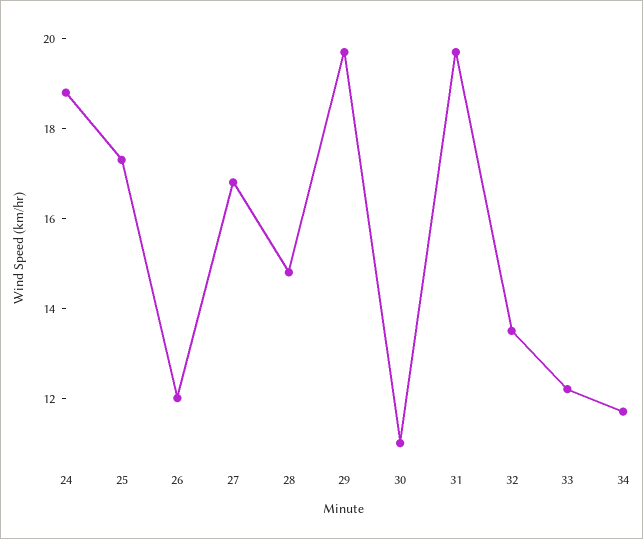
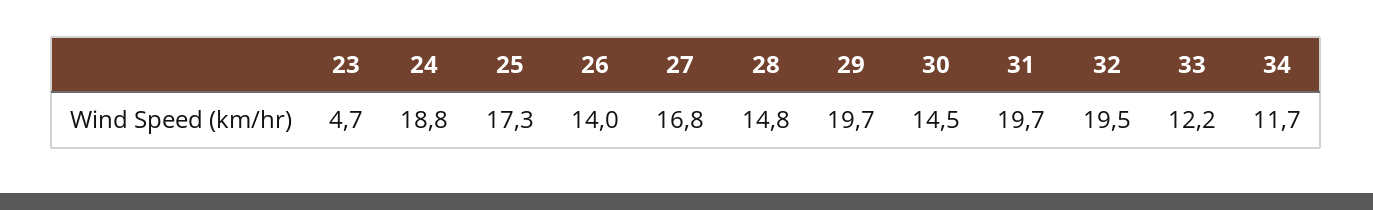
  {
    "24": 18.8,
    "25": 17.3,
-   "26": 12,
+   "26": 14,
    "27": 16.8,
    "28": 14.8,
    "29": 19.7,
-   "30": 11,
+   "30": 14.5,
    "31": 19.7,
-   "32": 13.5,
+   "32": 19.5,
    "33": 12.2,
-   "34": 11.7
+   "34": 11.7,
+   "23": 4.7
  }

